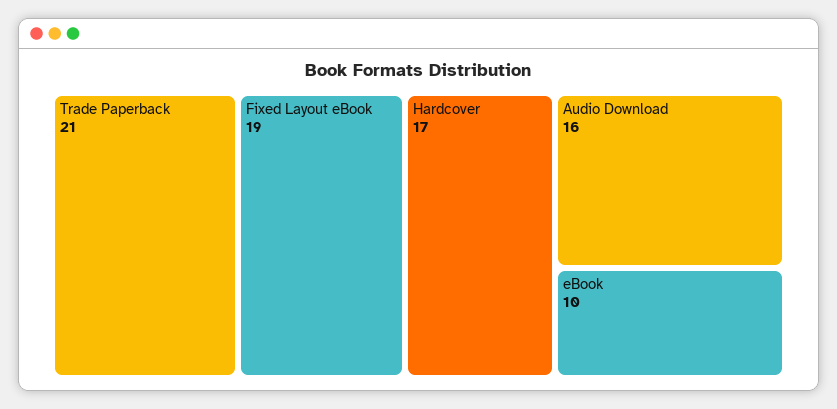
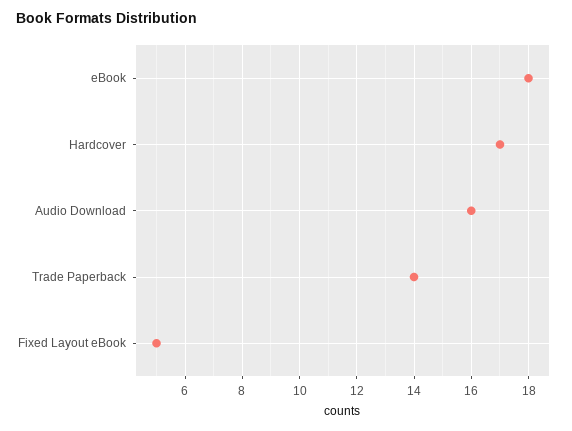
  {
-   "Trade Paperback": 21,
+   "Trade Paperback": 14,
-   "Fixed Layout eBook": 19,
+   "Fixed Layout eBook": 5,
    "Hardcover": 17,
    "Audio Download": 16,
-   "eBook": 10
+   "eBook": 18
  }

